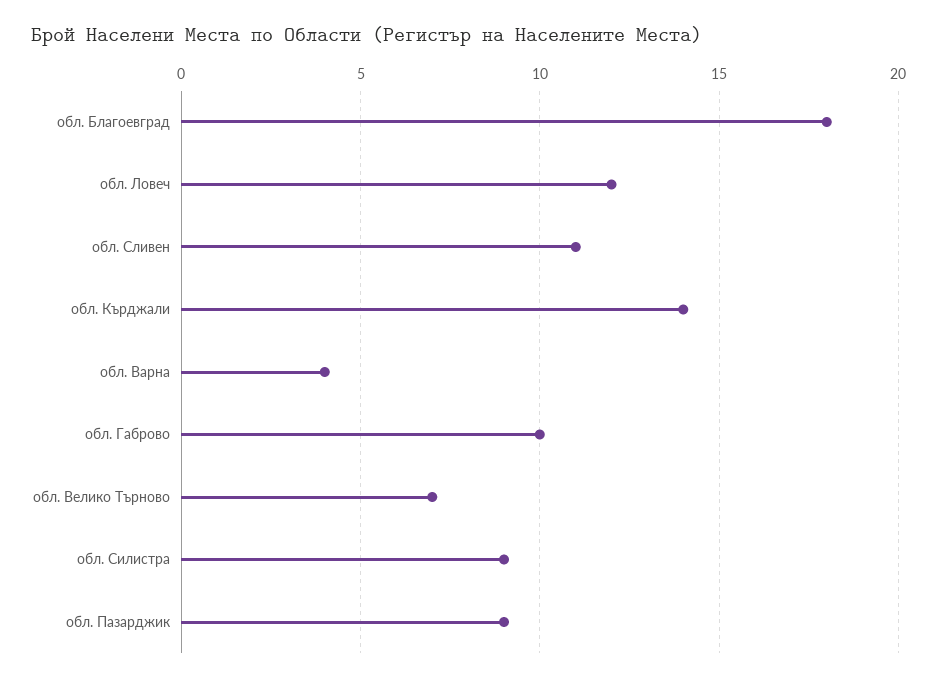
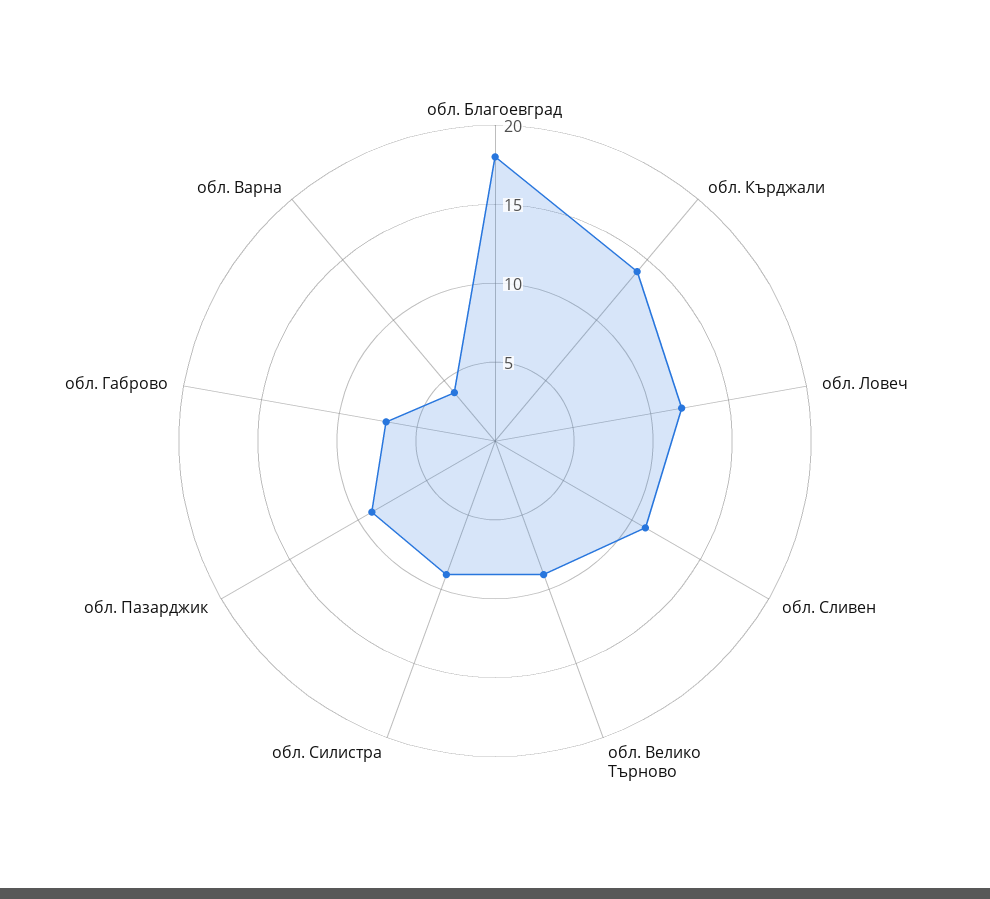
  {
    "обл. Благоевград": 18,
    "обл. Ловеч": 12,
    "обл. Сливен": 11,
    "обл. Кърджали": 14,
    "обл. Варна": 4,
-   "обл. Габрово": 10,
+   "обл. Габрово": 7,
-   "обл. Велико Търново": 7,
+   "обл. Велико Търново": 9,
    "обл. Силистра": 9,
    "обл. Пазарджик": 9
  }

